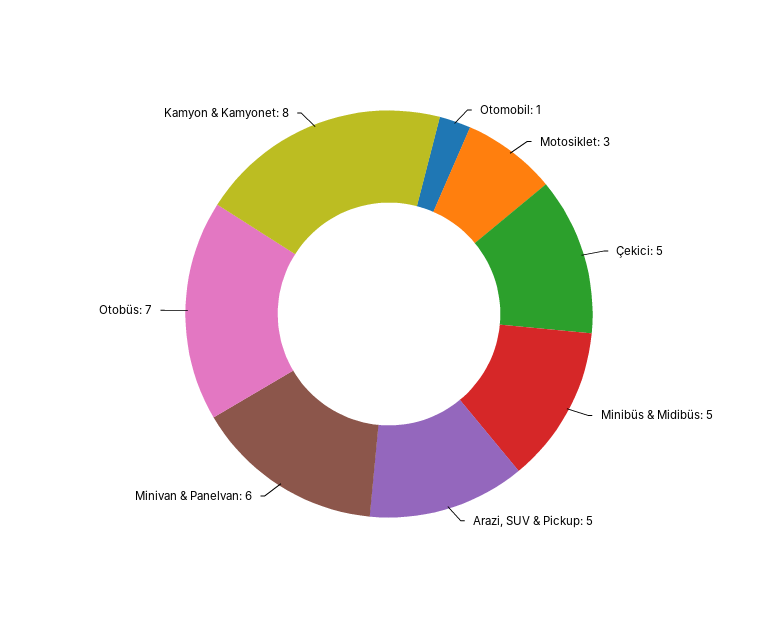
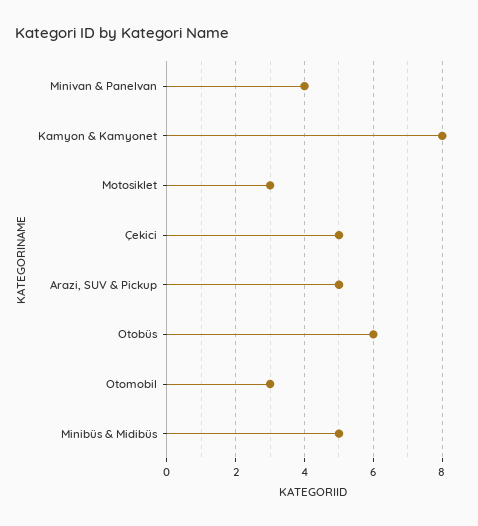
  {
-   "Otomobil": 1,
+   "Otomobil": 3,
    "Motosiklet": 3,
    "Çekici": 5,
    "Minibüs & Midibüs": 5,
    "Arazi, SUV & Pickup": 5,
-   "Minivan & Panelvan": 6,
+   "Minivan & Panelvan": 4,
-   "Otobüs": 7,
+   "Otobüs": 6,
    "Kamyon & Kamyonet": 8
  }

